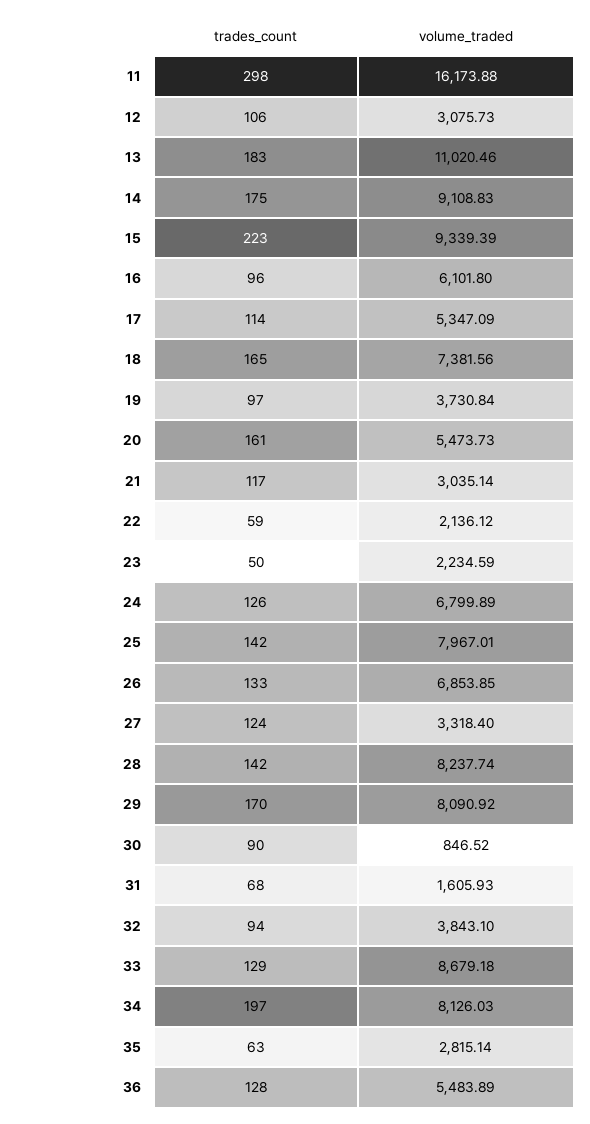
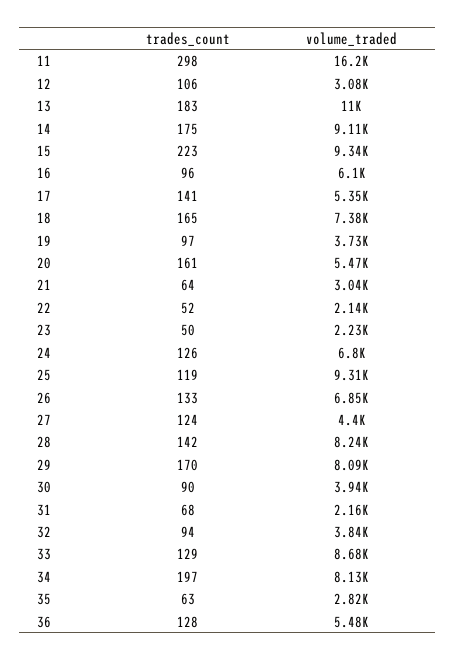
  {
    "trades_count": {
      "11": 298,
      "12": 106,
      "13": 183,
      "14": 175,
      "15": 223,
      "16": 96,
-     "17": 114,
+     "17": 141,
      "18": 165,
      "19": 97,
      "20": 161,
-     "21": 117,
+     "21": 64,
-     "22": 59,
+     "22": 52,
      "23": 50,
      "24": 126,
-     "25": 142,
+     "25": 119,
      "26": 133,
      "27": 124,
      "28": 142,
      "29": 170,
      "30": 90,
      "31": 68,
      "32": 94,
      "33": 129,
      "34": 197,
      "35": 63,
      "36": 128
    },
    "volume_traded": {
      "11": 16173.88,
      "12": 3075.73,
      "13": 11020.46,
      "14": 9108.83,
      "15": 9339.39,
      "16": 6101.8,
      "17": 5347.09,
      "18": 7381.56,
      "19": 3730.84,
      "20": 5473.73,
      "21": 3035.14,
      "22": 2136.12,
      "23": 2234.59,
      "24": 6799.89,
-     "25": 7967.01,
+     "25": 9310,
      "26": 6853.85,
-     "27": 3318.4,
+     "27": 4400,
      "28": 8237.74,
      "29": 8090.92,
-     "30": 846.52,
+     "30": 3940,
-     "31": 1605.93,
+     "31": 2160,
      "32": 3843.1,
      "33": 8679.18,
      "34": 8126.03,
      "35": 2815.14,
      "36": 5483.89
    }
  }

